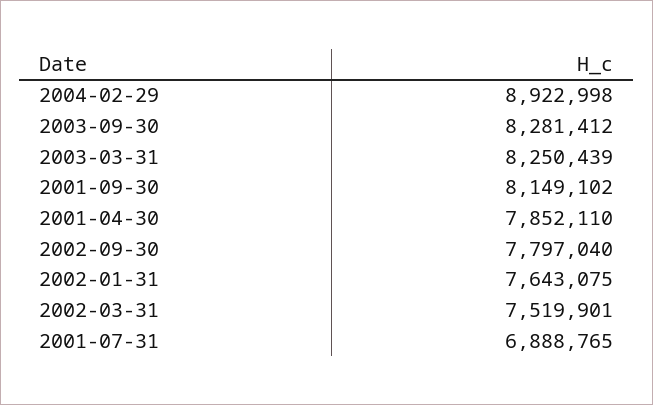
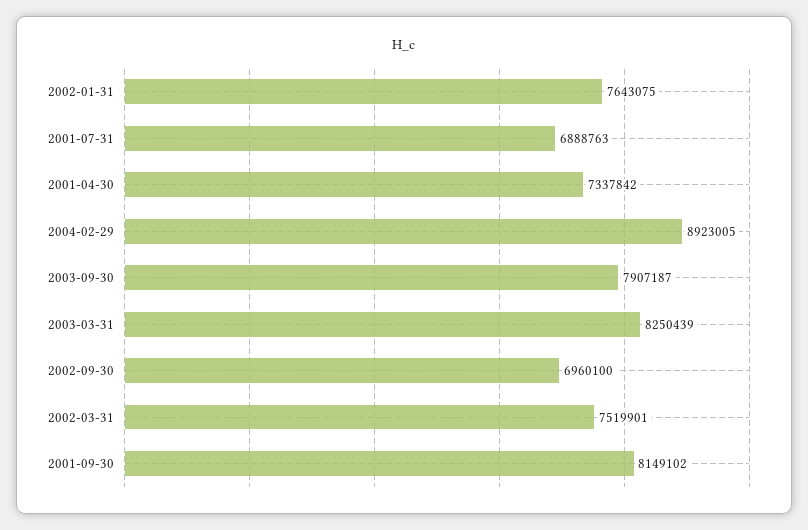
  {
-   "2004-02-29": 8922998,
+   "2004-02-29": 8923005,
-   "2003-09-30": 8281412,
+   "2003-09-30": 7907187,
    "2003-03-31": 8250439,
    "2001-09-30": 8149102,
-   "2001-04-30": 7852110,
+   "2001-04-30": 7337842,
-   "2002-09-30": 7797040,
+   "2002-09-30": 6960100,
    "2002-01-31": 7643075,
    "2002-03-31": 7519901,
-   "2001-07-31": 6888765
+   "2001-07-31": 6888763
  }

